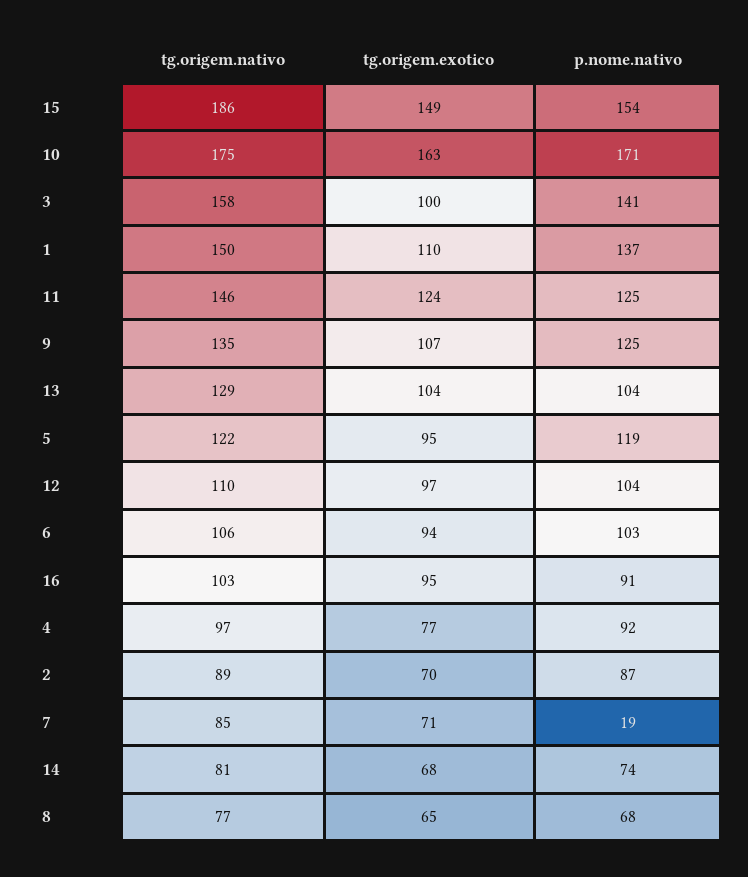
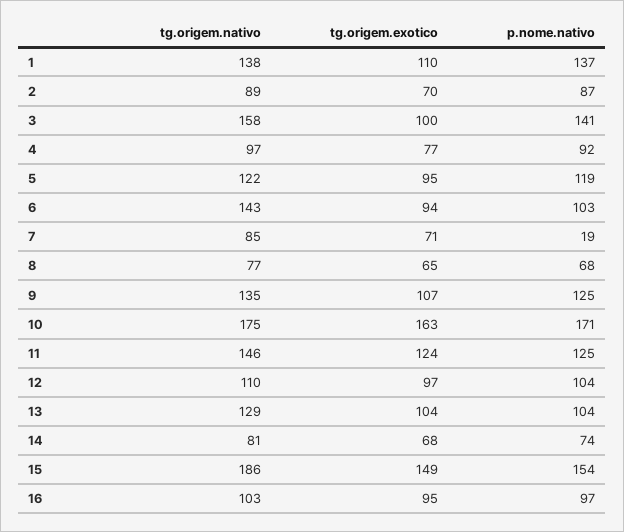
  {
    "tg.origem.nativo": {
      "15": 186,
      "10": 175,
      "3": 158,
-     "1": 150,
+     "1": 138,
      "11": 146,
      "9": 135,
      "13": 129,
      "5": 122,
      "12": 110,
-     "6": 106,
+     "6": 143,
      "16": 103,
      "4": 97,
      "2": 89,
      "7": 85,
      "14": 81,
      "8": 77
    },
    "tg.origem.exotico": {
      "15": 149,
      "10": 163,
      "3": 100,
      "1": 110,
      "11": 124,
      "9": 107,
      "13": 104,
      "5": 95,
      "12": 97,
      "6": 94,
      "16": 95,
      "4": 77,
      "2": 70,
      "7": 71,
      "14": 68,
      "8": 65
    },
    "p.nome.nativo": {
      "15": 154,
      "10": 171,
      "3": 141,
      "1": 137,
      "11": 125,
      "9": 125,
      "13": 104,
      "5": 119,
      "12": 104,
      "6": 103,
-     "16": 91,
+     "16": 97,
      "4": 92,
      "2": 87,
      "7": 19,
      "14": 74,
      "8": 68
    }
  }

